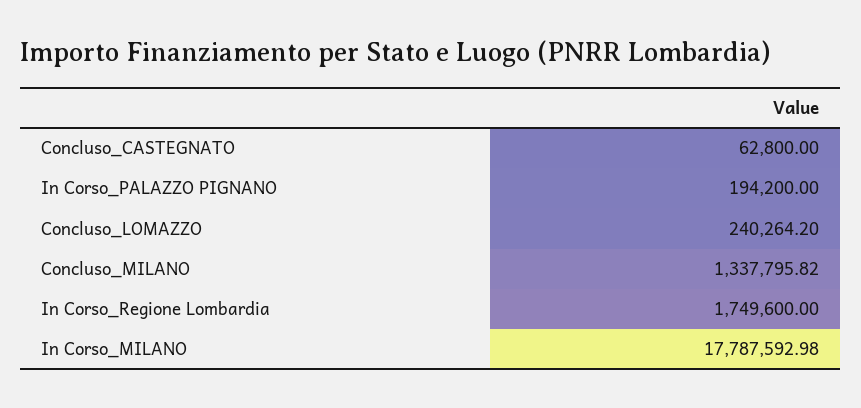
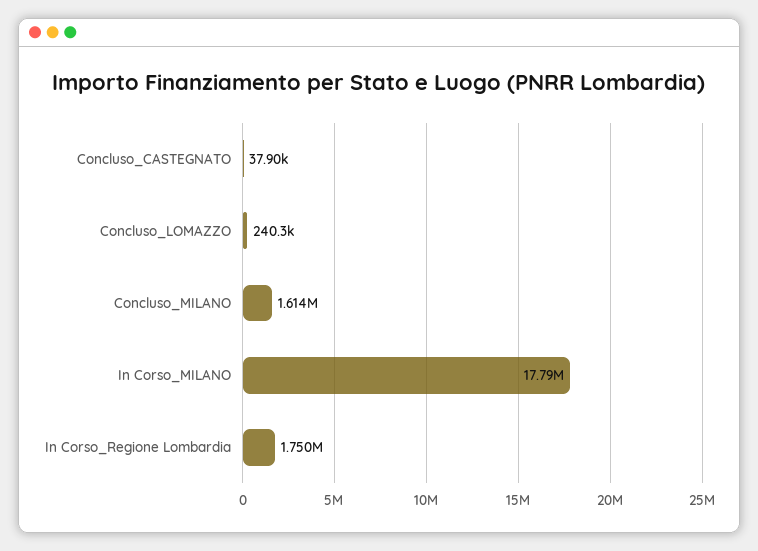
  {
-   "Concluso_CASTEGNATO": 62800,
+   "Concluso_CASTEGNATO": 37900,
-   "In Corso_PALAZZO PIGNANO": 194200,
    "Concluso_LOMAZZO": 240264.2,
-   "Concluso_MILANO": 1337795.82,
+   "Concluso_MILANO": 1614000,
    "In Corso_Regione Lombardia": 1749600,
    "In Corso_MILANO": 17787592.98
  }

